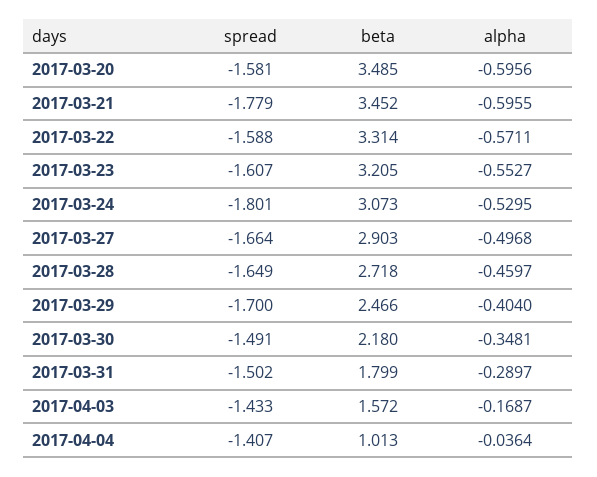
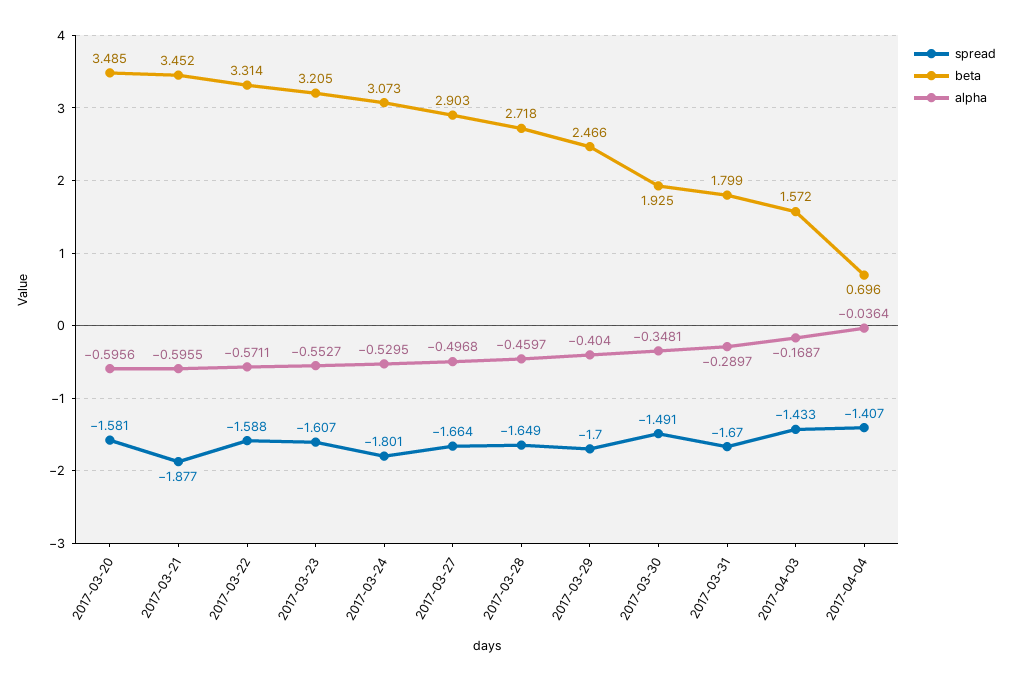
  {
    "spread": {
      "2017-03-20": -1.581,
-     "2017-03-21": -1.779,
+     "2017-03-21": -1.877,
      "2017-03-22": -1.588,
      "2017-03-23": -1.607,
      "2017-03-24": -1.801,
      "2017-03-27": -1.664,
      "2017-03-28": -1.649,
      "2017-03-29": -1.7,
      "2017-03-30": -1.491,
-     "2017-03-31": -1.502,
+     "2017-03-31": -1.67,
      "2017-04-03": -1.433,
      "2017-04-04": -1.407
    },
    "beta": {
      "2017-03-20": 3.485,
      "2017-03-21": 3.452,
      "2017-03-22": 3.314,
      "2017-03-23": 3.205,
      "2017-03-24": 3.073,
      "2017-03-27": 2.903,
      "2017-03-28": 2.718,
      "2017-03-29": 2.466,
-     "2017-03-30": 2.18,
+     "2017-03-30": 1.925,
      "2017-03-31": 1.799,
      "2017-04-03": 1.572,
-     "2017-04-04": 1.013
+     "2017-04-04": 0.696
    },
    "alpha": {
      "2017-03-20": -0.5956,
      "2017-03-21": -0.5955,
      "2017-03-22": -0.5711,
      "2017-03-23": -0.5527,
      "2017-03-24": -0.5295,
      "2017-03-27": -0.4968,
      "2017-03-28": -0.4597,
      "2017-03-29": -0.404,
      "2017-03-30": -0.3481,
      "2017-03-31": -0.2897,
      "2017-04-03": -0.1687,
      "2017-04-04": -0.0364
    }
  }

